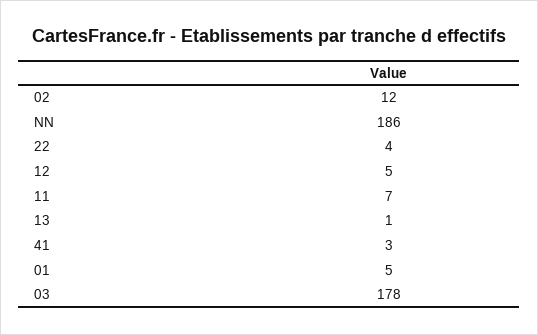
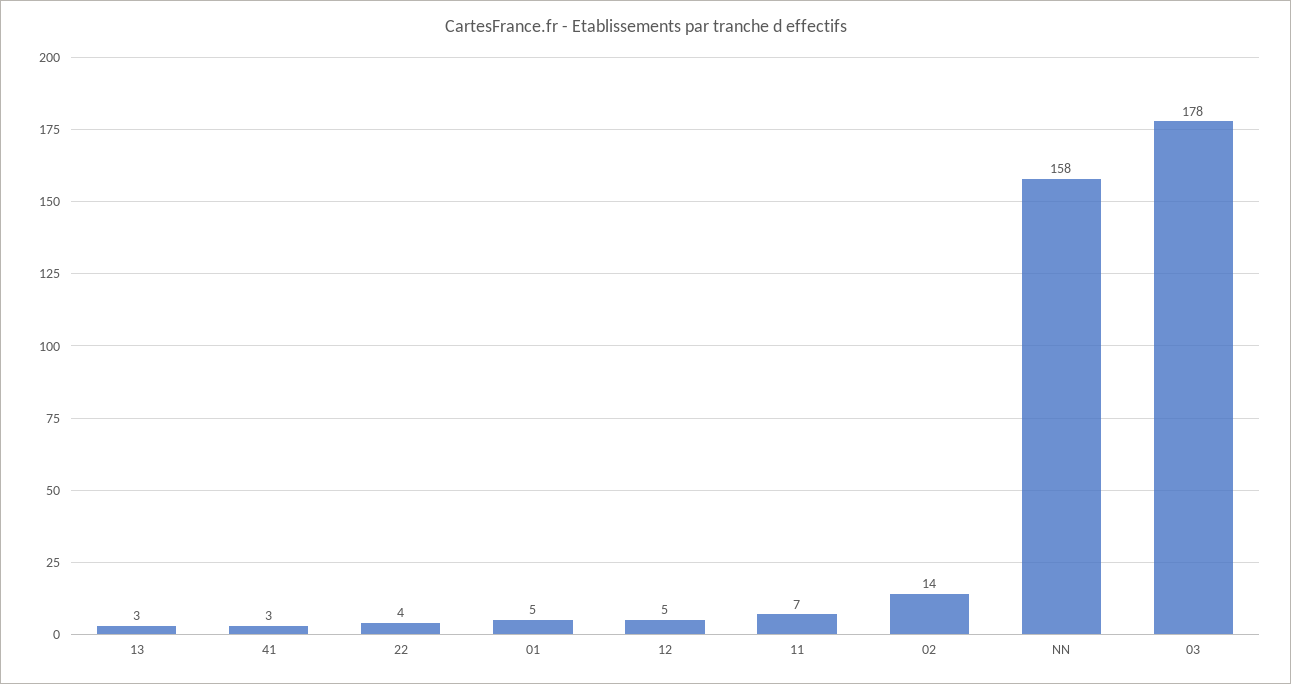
  {
-   "02": 12,
+   "02": 14,
-   "NN": 186,
+   "NN": 158,
    "22": 4,
    "12": 5,
    "11": 7,
-   "13": 1,
+   "13": 3,
    "41": 3,
    "01": 5,
    "03": 178
  }

